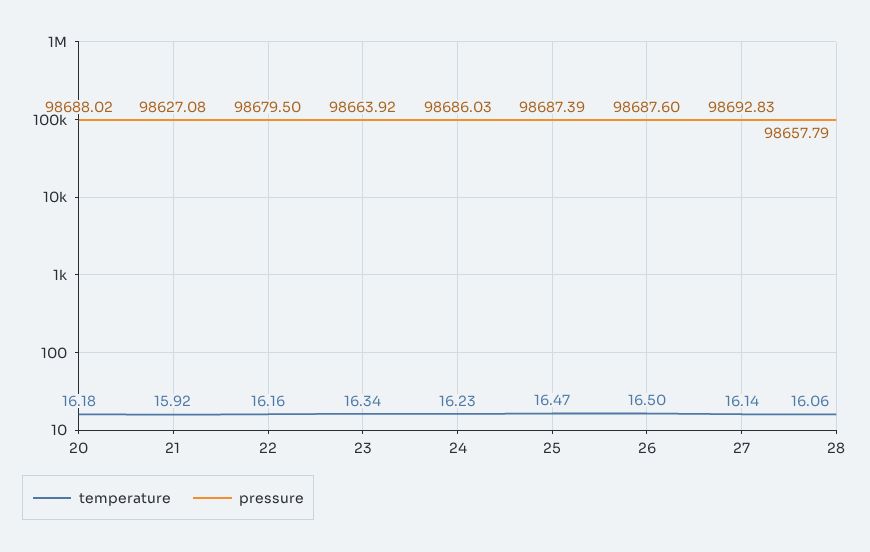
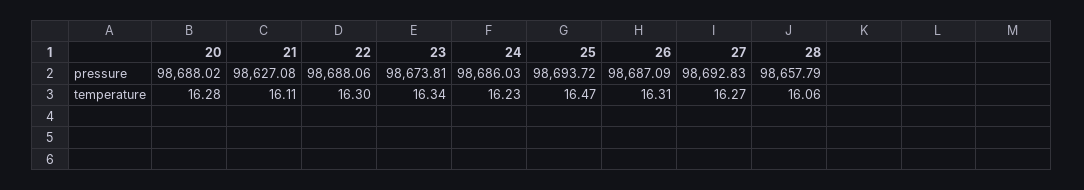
  {
    "temperature": {
-     "20": 16.18,
+     "20": 16.28,
-     "21": 15.92,
+     "21": 16.11,
-     "22": 16.16,
+     "22": 16.3,
      "23": 16.34,
      "24": 16.23,
      "25": 16.47,
-     "26": 16.5,
+     "26": 16.31,
-     "27": 16.14,
+     "27": 16.27,
      "28": 16.06
    },
    "pressure": {
      "20": 98688.02,
      "21": 98627.08,
-     "22": 98679.5,
+     "22": 98688.06,
-     "23": 98663.92,
+     "23": 98673.81,
      "24": 98686.03,
-     "25": 98687.39,
+     "25": 98693.72,
-     "26": 98687.6,
+     "26": 98687.09,
      "27": 98692.83,
      "28": 98657.79
    }
  }

